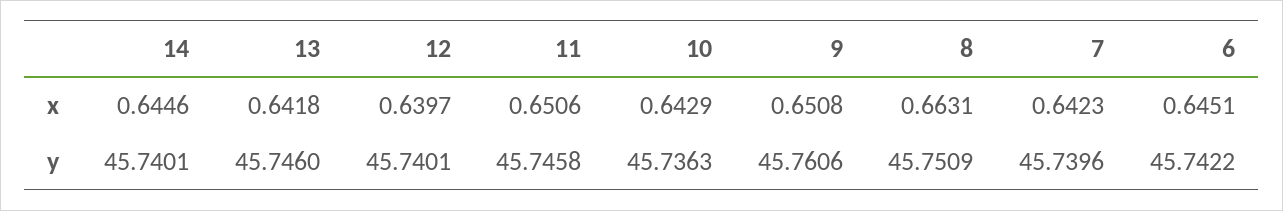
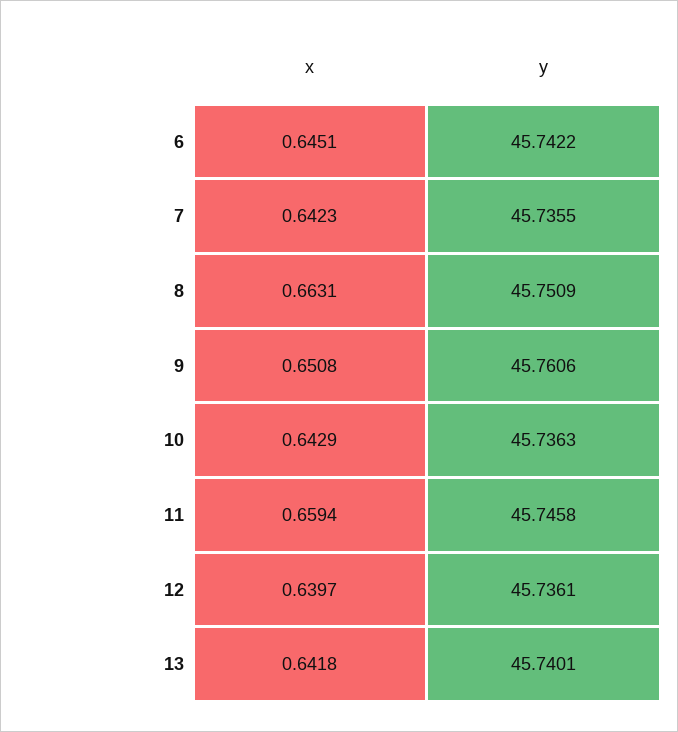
  {
-   "14": {
-     "x": 0.6446,
-     "y": 45.7401
-   },
    "13": {
      "x": 0.6418,
-     "y": 45.746
+     "y": 45.7401
    },
    "12": {
      "x": 0.6397,
-     "y": 45.7401
+     "y": 45.7361
    },
    "11": {
-     "x": 0.6506,
+     "x": 0.6594,
      "y": 45.7458
    },
    "10": {
      "x": 0.6429,
      "y": 45.7363
    },
    "9": {
      "x": 0.6508,
      "y": 45.7606
    },
    "8": {
      "x": 0.6631,
      "y": 45.7509
    },
    "7": {
      "x": 0.6423,
-     "y": 45.7396
+     "y": 45.7355
    },
    "6": {
      "x": 0.6451,
      "y": 45.7422
    }
  }

